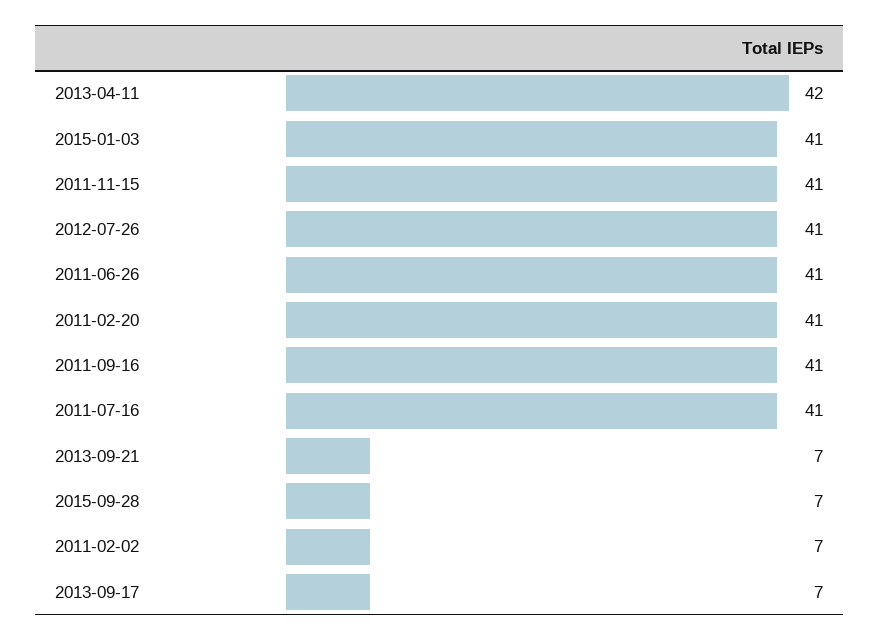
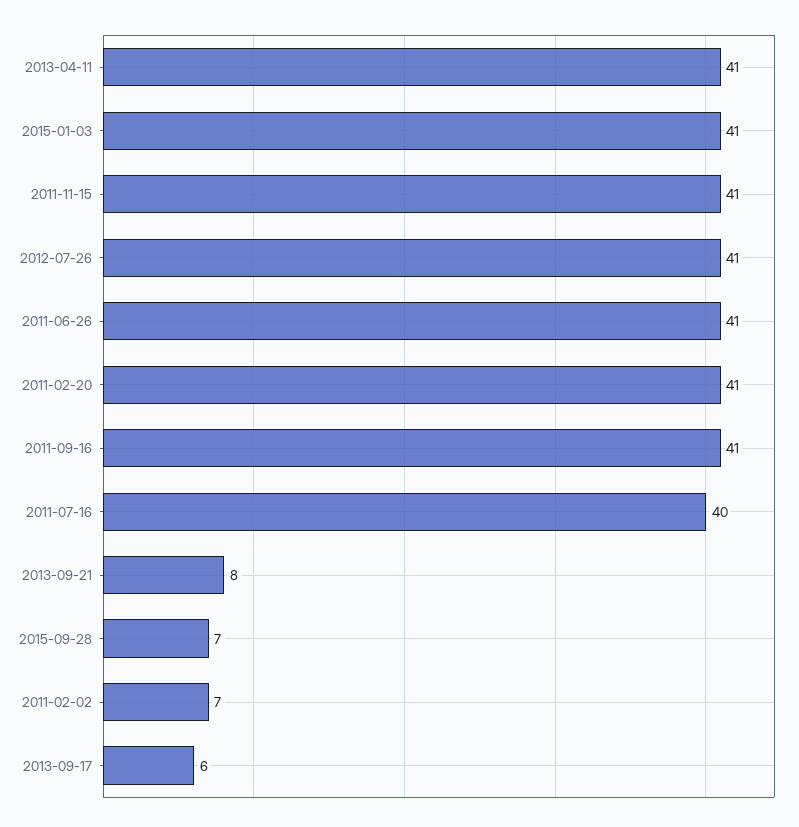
  {
-   "2013-04-11": 42,
+   "2013-04-11": 41,
    "2015-01-03": 41,
    "2011-11-15": 41,
    "2012-07-26": 41,
    "2011-06-26": 41,
    "2011-02-20": 41,
    "2011-09-16": 41,
-   "2011-07-16": 41,
+   "2011-07-16": 40,
-   "2013-09-21": 7,
+   "2013-09-21": 8,
    "2015-09-28": 7,
    "2011-02-02": 7,
-   "2013-09-17": 7
+   "2013-09-17": 6
  }

